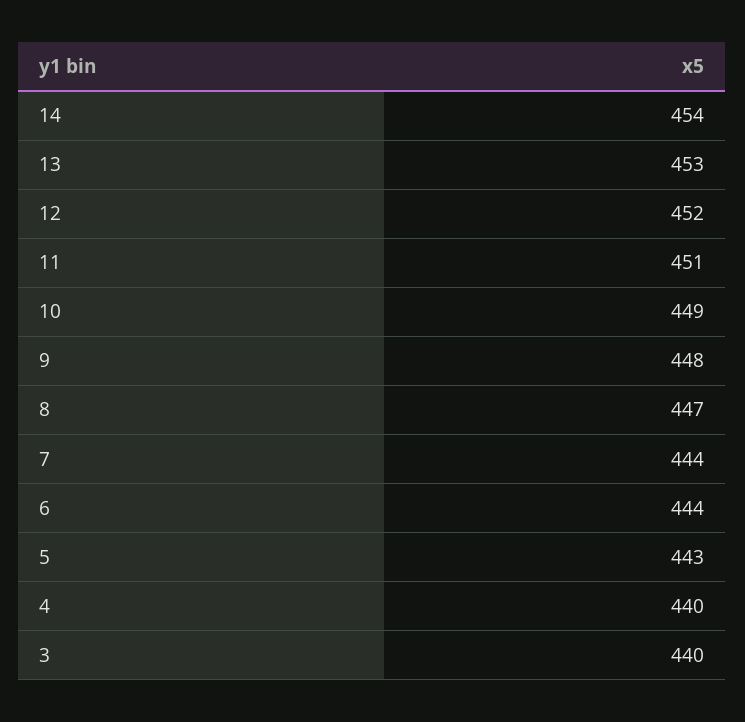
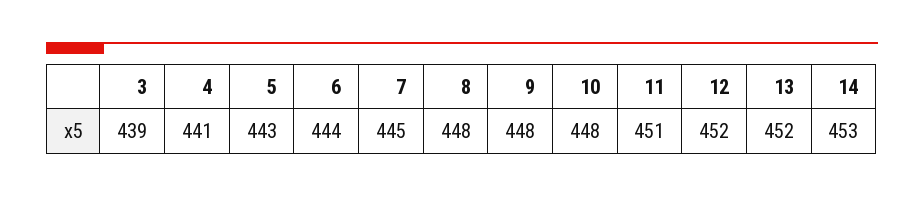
  {
-   "14": 454,
+   "14": 453,
-   "13": 453,
+   "13": 452,
    "12": 452,
    "11": 451,
-   "10": 449,
+   "10": 448,
    "9": 448,
-   "8": 447,
+   "8": 448,
-   "7": 444,
+   "7": 445,
    "6": 444,
    "5": 443,
-   "4": 440,
+   "4": 441,
-   "3": 440
+   "3": 439
  }

